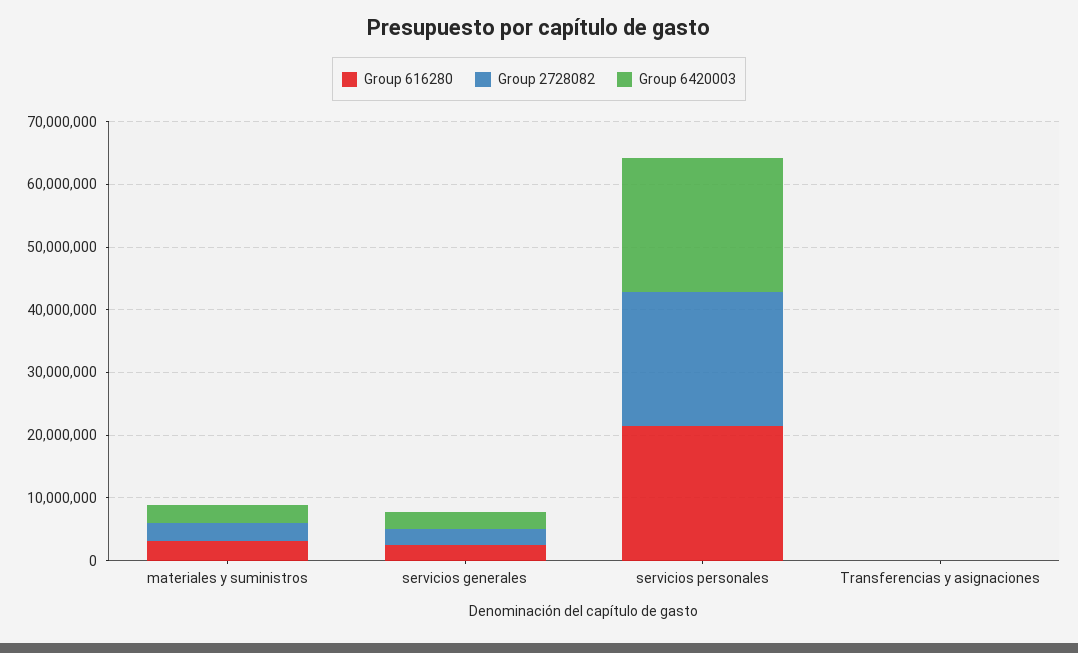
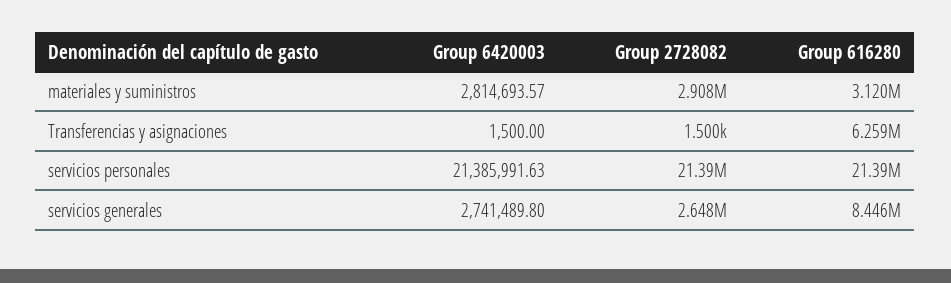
  {
    "Group 616280": {
      "materiales y suministros": 3120000,
-     "servicios generales": 2000000,
+     "servicios generales": 8446000,
      "servicios personales": 21390000,
-     "Transferencias y asignaciones": 0
+     "Transferencias y asignaciones": 6259000
    },
    "Group 2728082": {
      "materiales y suministros": 2908000,
      "servicios generales": 2648000,
      "servicios personales": 21390000,
      "Transferencias y asignaciones": 1500
    },
    "Group 6420003": {
      "materiales y suministros": 2814693.57,
      "servicios generales": 2741489.8,
      "servicios personales": 21385991.63,
      "Transferencias y asignaciones": 1500
    }
  }

